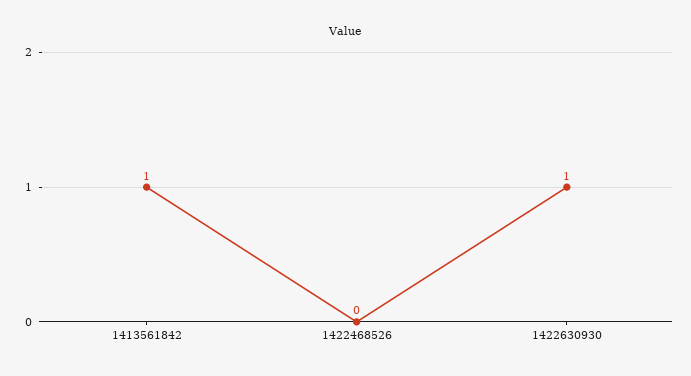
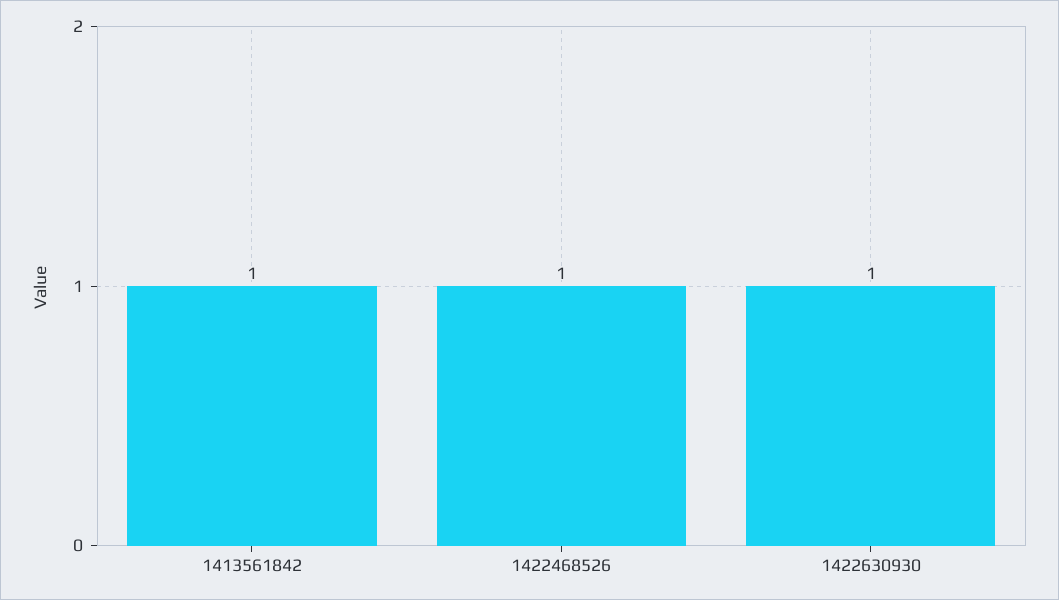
  {
    "1413561842": 1,
-   "1422468526": 0,
+   "1422468526": 1,
    "1422630930": 1
  }

